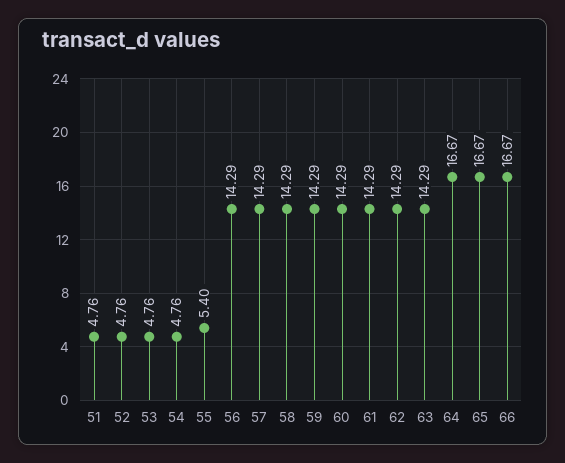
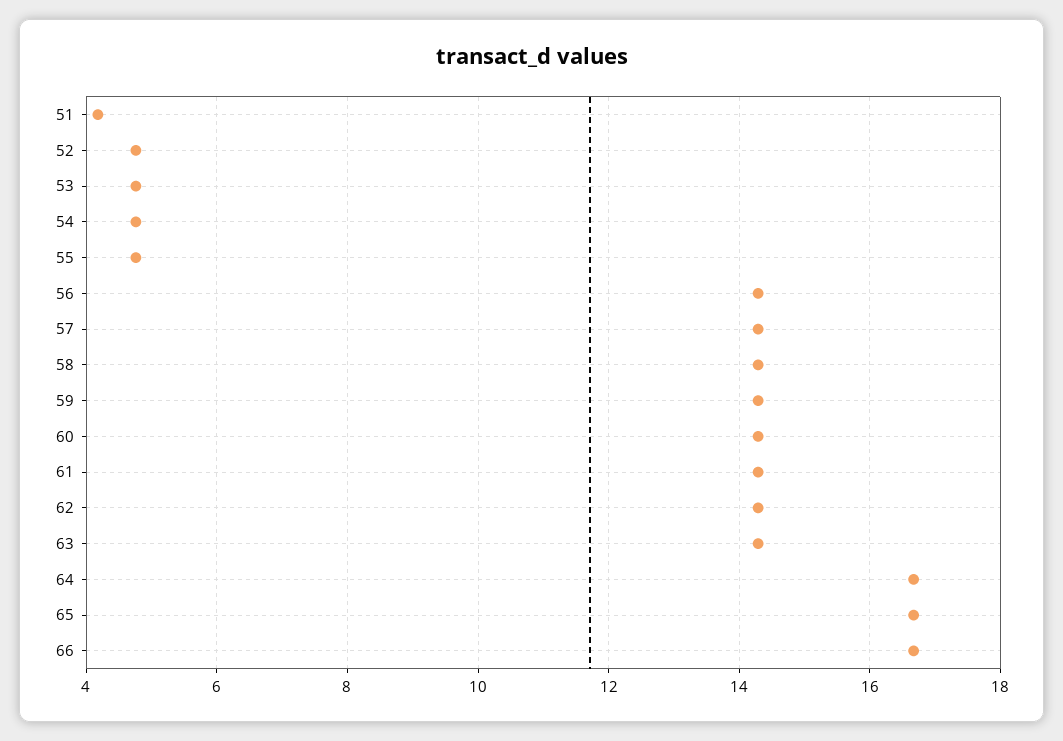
  {
-   "51": 4.76,
+   "51": 4.2,
    "52": 4.76,
    "53": 4.76,
    "54": 4.76,
-   "55": 5.4,
+   "55": 4.8,
    "56": 14.29,
    "57": 14.29,
    "58": 14.29,
    "59": 14.29,
    "60": 14.29,
    "61": 14.29,
    "62": 14.29,
    "63": 14.29,
    "64": 16.67,
    "65": 16.67,
    "66": 16.67
  }

